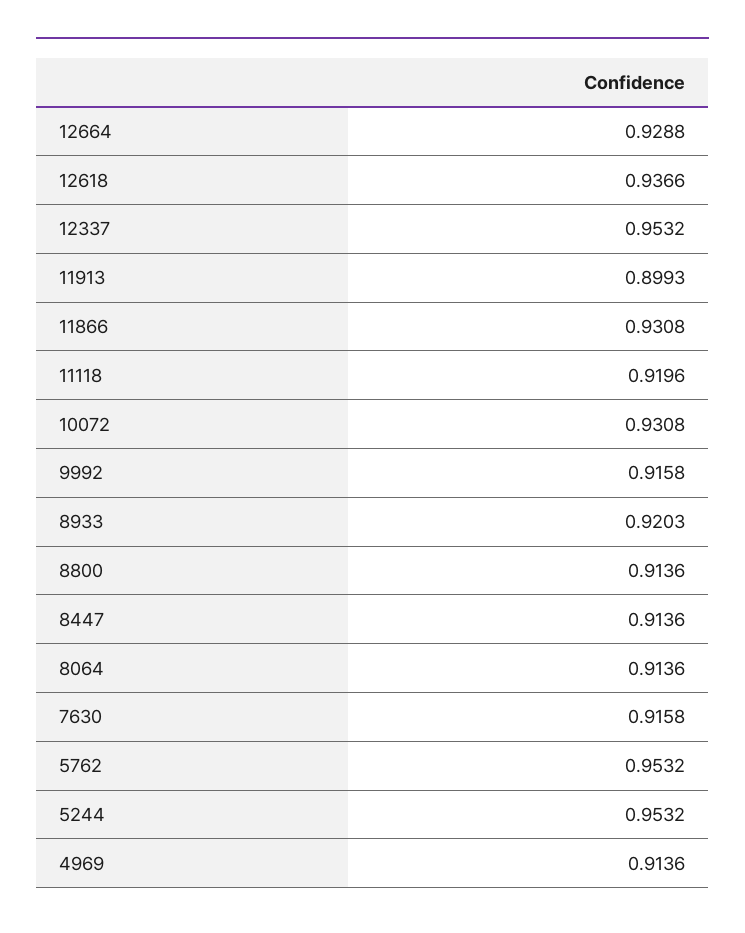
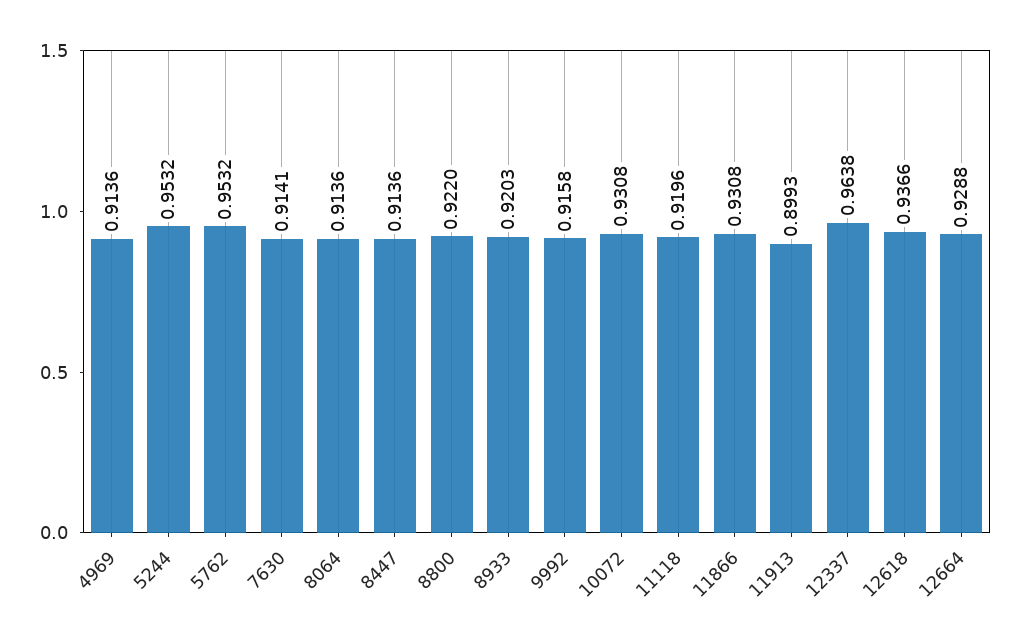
  {
    "12664": 0.9288,
    "12618": 0.9366,
-   "12337": 0.9532,
+   "12337": 0.9638,
    "11913": 0.8993,
    "11866": 0.9308,
    "11118": 0.9196,
    "10072": 0.9308,
    "9992": 0.9158,
    "8933": 0.9203,
-   "8800": 0.9136,
+   "8800": 0.922,
    "8447": 0.9136,
    "8064": 0.9136,
-   "7630": 0.9158,
+   "7630": 0.9141,
    "5762": 0.9532,
    "5244": 0.9532,
    "4969": 0.9136
  }

